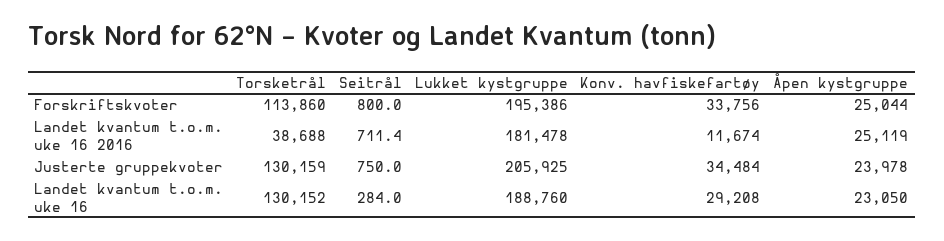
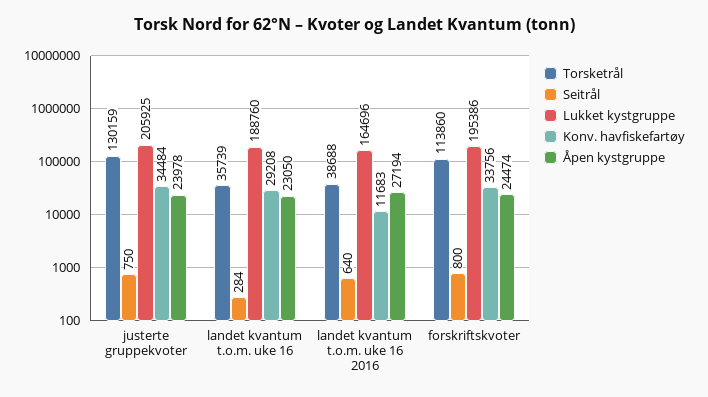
  {
    "Torsketrål": {
      "Forskriftskvoter": 113860,
      "Landet kvantum t.o.m. uke 16 2016": 38688,
      "Justerte gruppekvoter": 130159,
-     "Landet kvantum t.o.m. uke 16": 130152
+     "Landet kvantum t.o.m. uke 16": 35739
    },
    "Seitrål": {
      "Forskriftskvoter": 800,
-     "Landet kvantum t.o.m. uke 16 2016": 711.4,
+     "Landet kvantum t.o.m. uke 16 2016": 640,
      "Justerte gruppekvoter": 750,
      "Landet kvantum t.o.m. uke 16": 284
    },
    "Lukket kystgruppe": {
      "Forskriftskvoter": 195386,
-     "Landet kvantum t.o.m. uke 16 2016": 181478,
+     "Landet kvantum t.o.m. uke 16 2016": 164696,
      "Justerte gruppekvoter": 205925,
      "Landet kvantum t.o.m. uke 16": 188760
    },
    "Konv. havfiskefartøy": {
      "Forskriftskvoter": 33756,
-     "Landet kvantum t.o.m. uke 16 2016": 11674,
+     "Landet kvantum t.o.m. uke 16 2016": 11683,
      "Justerte gruppekvoter": 34484,
      "Landet kvantum t.o.m. uke 16": 29208
    },
    "Åpen kystgruppe": {
-     "Forskriftskvoter": 25044,
+     "Forskriftskvoter": 24474,
-     "Landet kvantum t.o.m. uke 16 2016": 25119,
+     "Landet kvantum t.o.m. uke 16 2016": 27194,
      "Justerte gruppekvoter": 23978,
      "Landet kvantum t.o.m. uke 16": 23050
    }
  }

